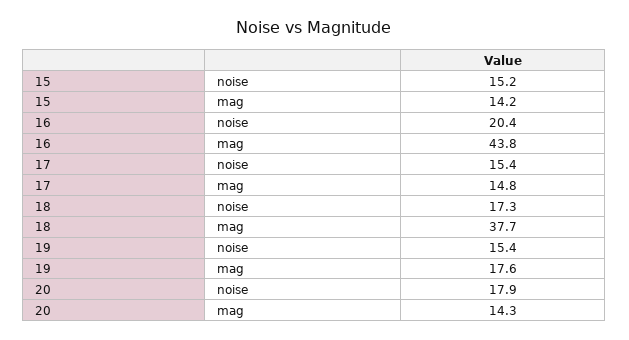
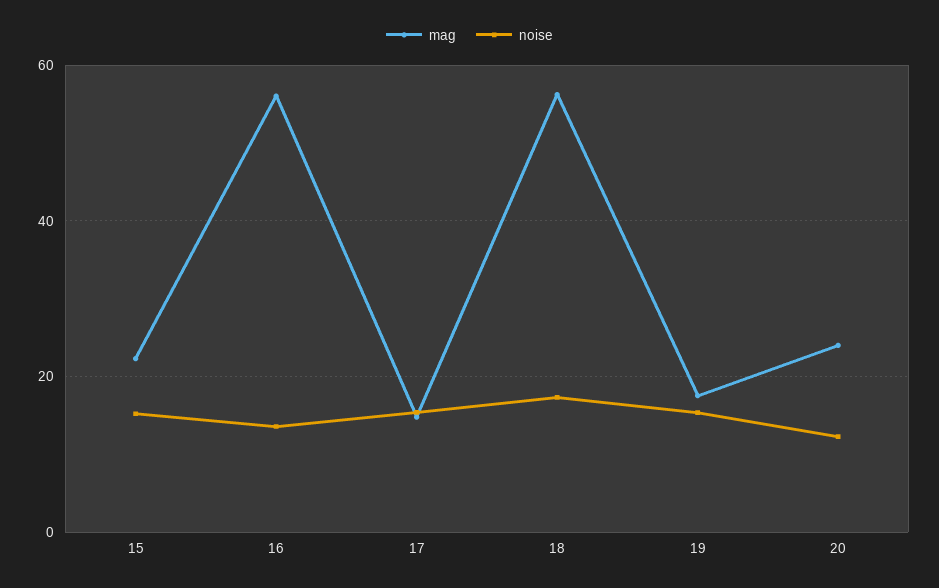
  {
    "noise": {
      "15": 15.2,
-     "16": 20.4,
+     "16": 14,
      "17": 15.4,
      "18": 17.3,
      "19": 15.4,
-     "20": 17.9
+     "20": 12
    },
    "mag": {
-     "15": 14.2,
+     "15": 22,
-     "16": 43.8,
+     "16": 56,
      "17": 14.8,
-     "18": 37.7,
+     "18": 56,
      "19": 17.6,
-     "20": 14.3
+     "20": 24
    }
  }

